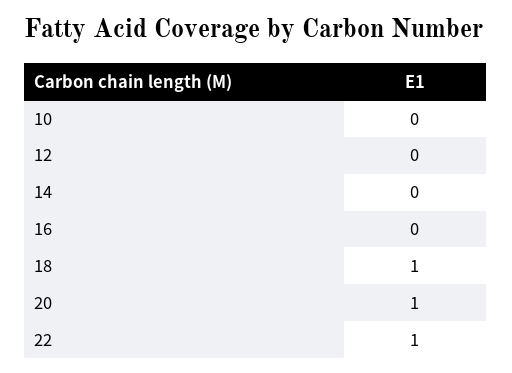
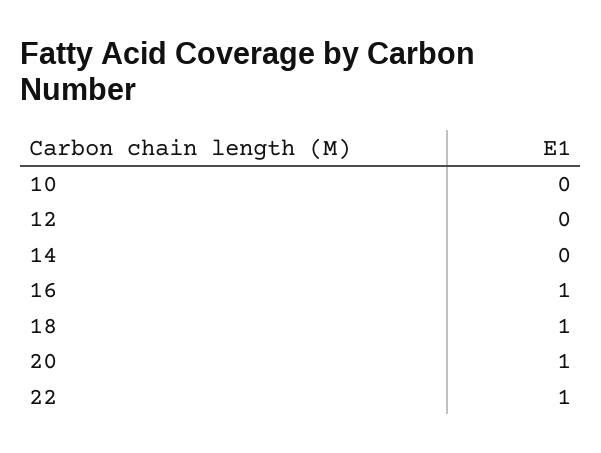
  {
    "10": 0,
    "12": 0,
    "14": 0,
-   "16": 0,
+   "16": 1,
    "18": 1,
    "20": 1,
    "22": 1
  }

